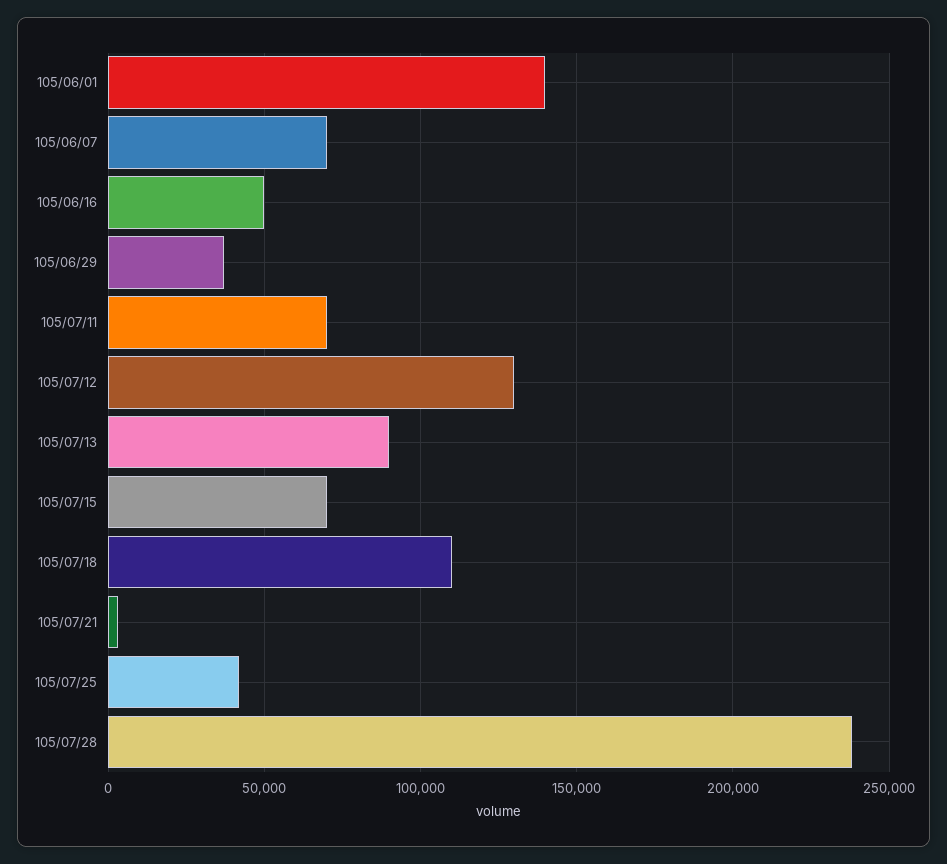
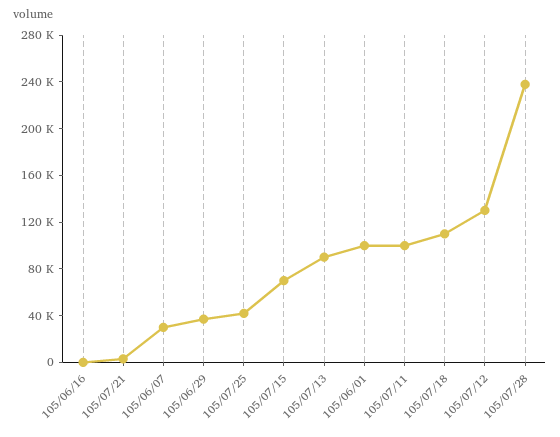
  {
-   "105/06/01": 140000,
+   "105/06/01": 100000,
-   "105/06/07": 70000,
+   "105/06/07": 30000,
-   "105/06/16": 50000,
+   "105/06/16": 0,
    "105/06/29": 35000,
-   "105/07/11": 70000,
+   "105/07/11": 100000,
    "105/07/12": 130000,
    "105/07/13": 90000,
    "105/07/15": 70000,
    "105/07/18": 110000,
    "105/07/21": 5000,
    "105/07/25": 40000,
    "105/07/28": 240000
  }

